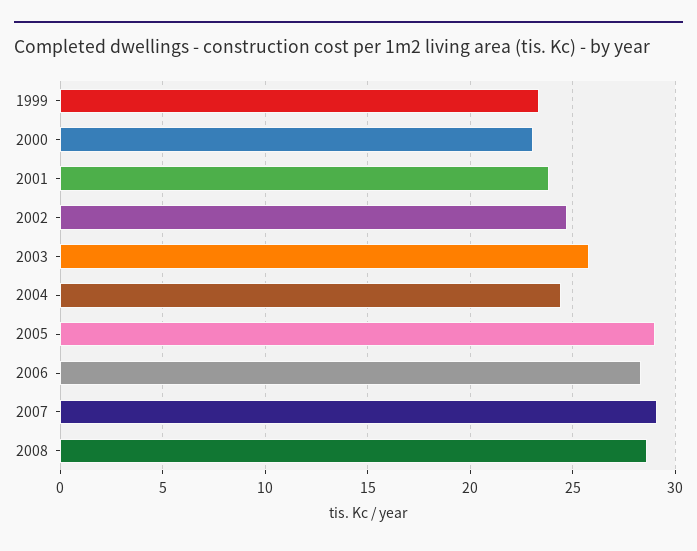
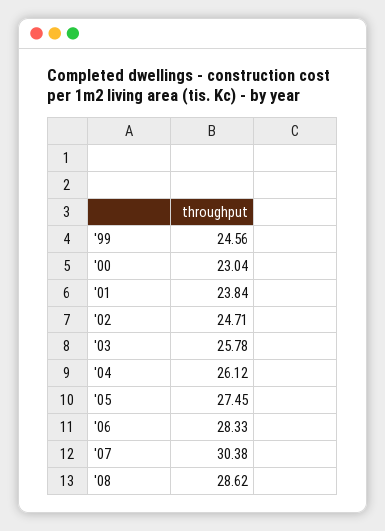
  {
-   "1999": 23.5,
+   "1999": 24.56,
    "2000": 23.04,
    "2001": 23.84,
    "2002": 24.71,
    "2003": 25.78,
-   "2004": 24.5,
+   "2004": 26.12,
-   "2005": 29,
+   "2005": 27.45,
    "2006": 28.33,
-   "2007": 29,
+   "2007": 30.38,
    "2008": 28.62
  }

